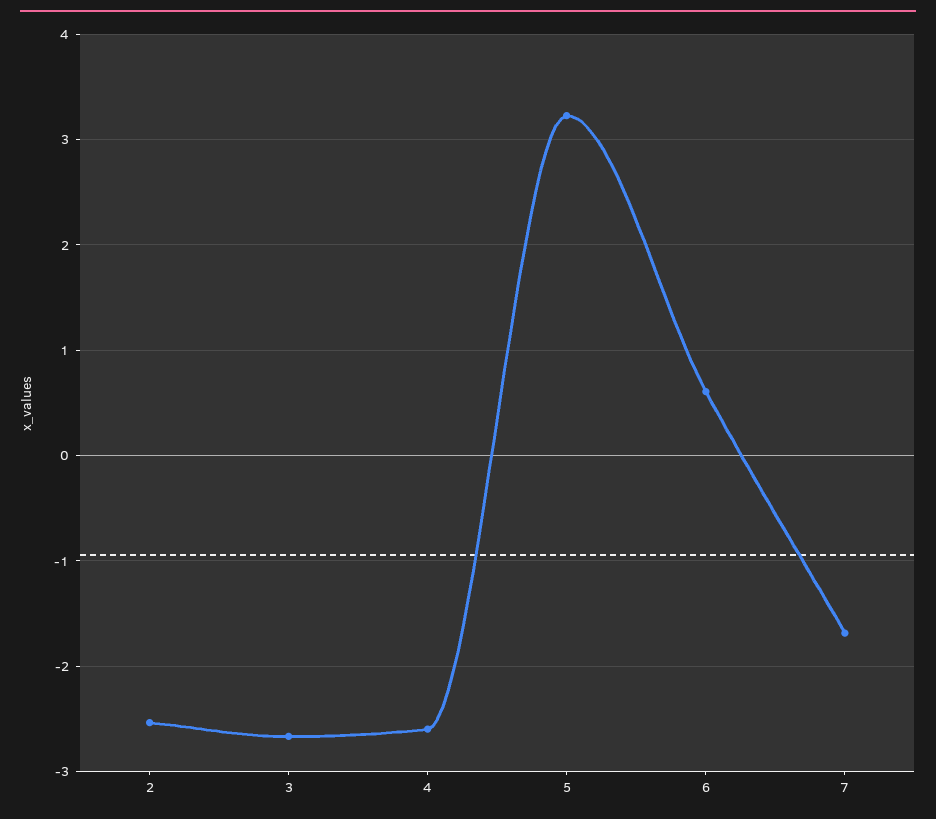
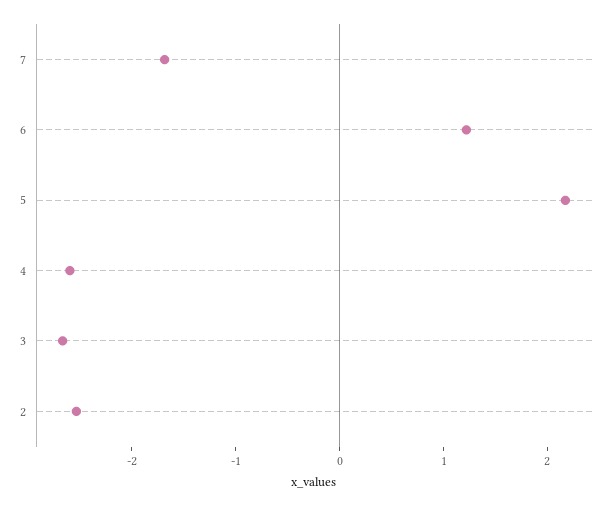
  {
    "2": -2.5,
    "3": -2.7,
    "4": -2.6,
-   "5": 3.2,
+   "5": 2.2,
-   "6": 0.6,
+   "6": 1.2,
    "7": -1.7
  }

